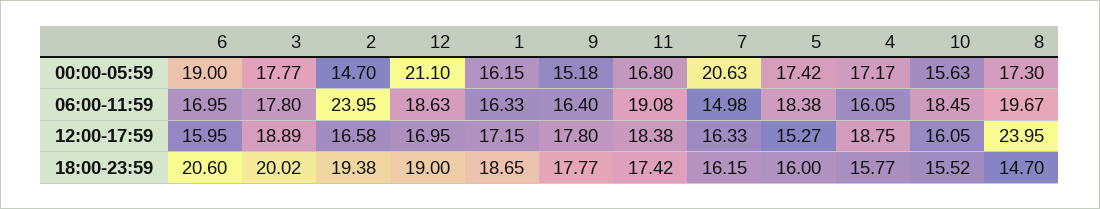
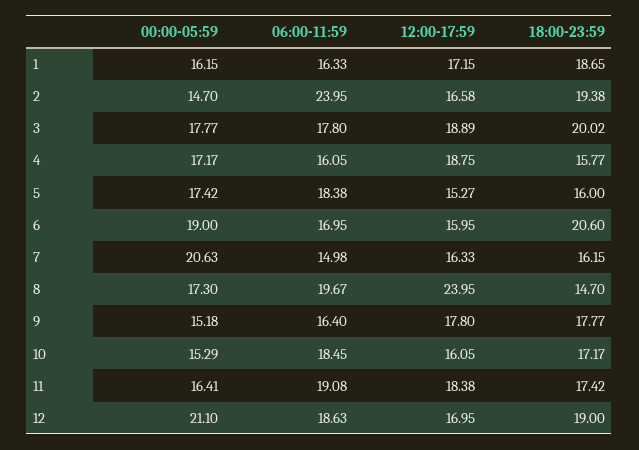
  {
    "6": {
      "00:00-05:59": 19,
      "06:00-11:59": 16.95,
      "12:00-17:59": 15.95,
      "18:00-23:59": 20.6
    },
    "3": {
      "00:00-05:59": 17.77,
      "06:00-11:59": 17.8,
      "12:00-17:59": 18.89,
      "18:00-23:59": 20.02
    },
    "2": {
      "00:00-05:59": 14.7,
      "06:00-11:59": 23.95,
      "12:00-17:59": 16.58,
      "18:00-23:59": 19.38
    },
    "12": {
      "00:00-05:59": 21.1,
      "06:00-11:59": 18.63,
      "12:00-17:59": 16.95,
      "18:00-23:59": 19
    },
    "1": {
      "00:00-05:59": 16.15,
      "06:00-11:59": 16.33,
      "12:00-17:59": 17.15,
      "18:00-23:59": 18.65
    },
    "9": {
      "00:00-05:59": 15.18,
      "06:00-11:59": 16.4,
      "12:00-17:59": 17.8,
      "18:00-23:59": 17.77
    },
    "11": {
-     "00:00-05:59": 16.8,
+     "00:00-05:59": 16.41,
      "06:00-11:59": 19.08,
      "12:00-17:59": 18.38,
      "18:00-23:59": 17.42
    },
    "7": {
      "00:00-05:59": 20.63,
      "06:00-11:59": 14.98,
      "12:00-17:59": 16.33,
      "18:00-23:59": 16.15
    },
    "5": {
      "00:00-05:59": 17.42,
      "06:00-11:59": 18.38,
      "12:00-17:59": 15.27,
      "18:00-23:59": 16
    },
    "4": {
      "00:00-05:59": 17.17,
      "06:00-11:59": 16.05,
      "12:00-17:59": 18.75,
      "18:00-23:59": 15.77
    },
    "10": {
-     "00:00-05:59": 15.63,
+     "00:00-05:59": 15.29,
      "06:00-11:59": 18.45,
      "12:00-17:59": 16.05,
-     "18:00-23:59": 15.52
+     "18:00-23:59": 17.17
    },
    "8": {
      "00:00-05:59": 17.3,
      "06:00-11:59": 19.67,
      "12:00-17:59": 23.95,
      "18:00-23:59": 14.7
    }
  }

